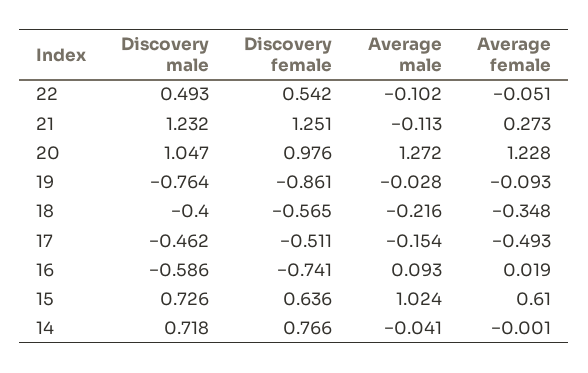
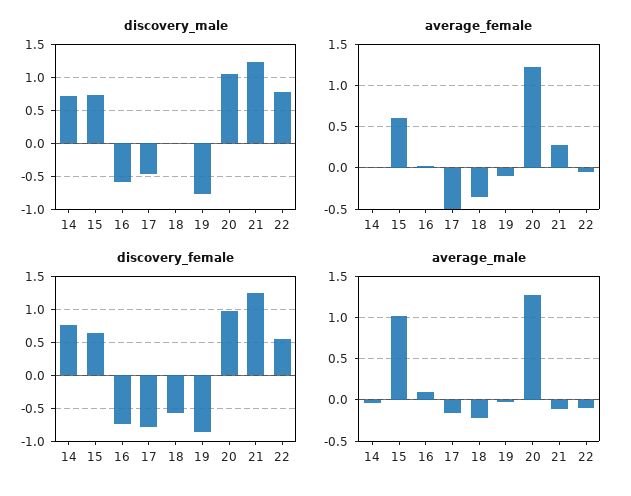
  {
    "Discovery male": {
-     "22": 0.493,
+     "22": 0.8,
      "21": 1.232,
      "20": 1.047,
      "19": -0.764,
-     "18": -0.4,
+     "18": 0,
      "17": -0.462,
      "16": -0.586,
      "15": 0.726,
      "14": 0.718
    },
    "Discovery female": {
      "22": 0.542,
      "21": 1.251,
      "20": 0.976,
      "19": -0.861,
      "18": -0.565,
-     "17": -0.511,
+     "17": -0.8,
      "16": -0.741,
      "15": 0.636,
      "14": 0.766
    },
    "Average male": {
      "22": -0.102,
      "21": -0.113,
      "20": 1.272,
      "19": -0.028,
      "18": -0.216,
      "17": -0.154,
      "16": 0.093,
      "15": 1.024,
      "14": -0.041
    },
    "Average female": {
      "22": -0.051,
      "21": 0.273,
      "20": 1.228,
      "19": -0.093,
      "18": -0.348,
      "17": -0.493,
      "16": 0.019,
      "15": 0.61,
      "14": -0.001
    }
  }

